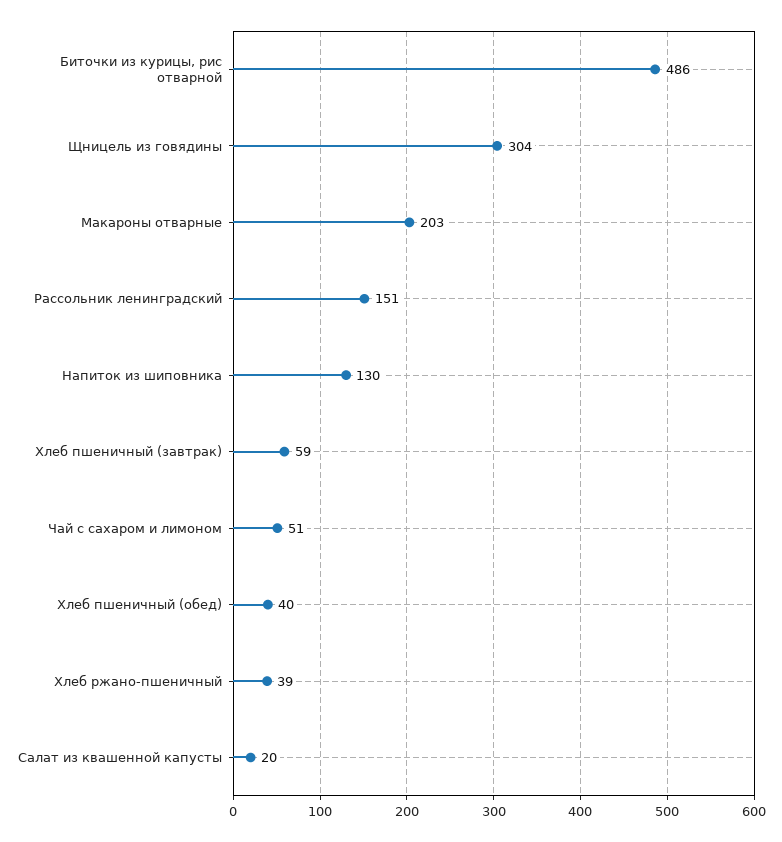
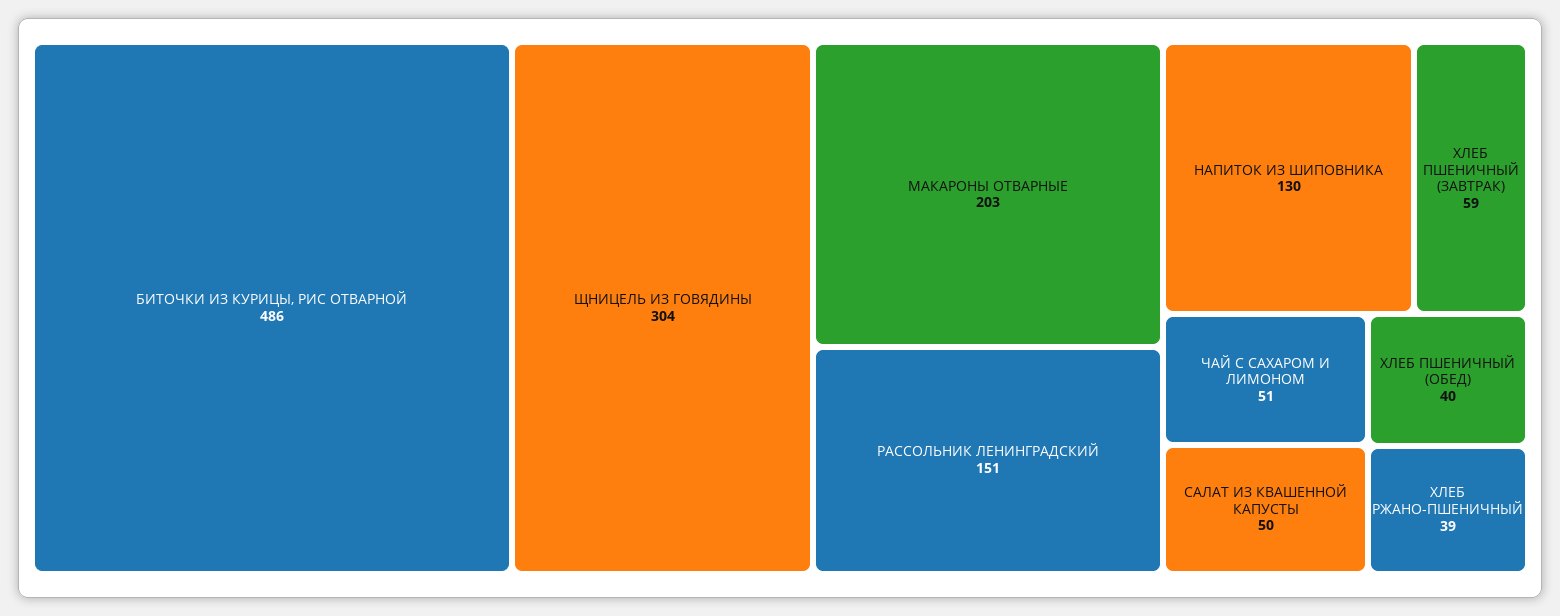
  {
    "Биточки из курицы, рис отварной": 486,
    "Щницель из говядины": 304,
    "Макароны отварные": 203,
    "Рассольник ленинградский": 151,
    "Напиток из шиповника": 130,
    "Хлеб пшеничный (завтрак)": 59,
    "Чай с сахаром и лимоном": 51,
    "Хлеб пшеничный (обед)": 40,
    "Хлеб ржано-пшеничный": 39,
-   "Салат из квашенной капусты": 20
+   "Салат из квашенной капусты": 50
  }

